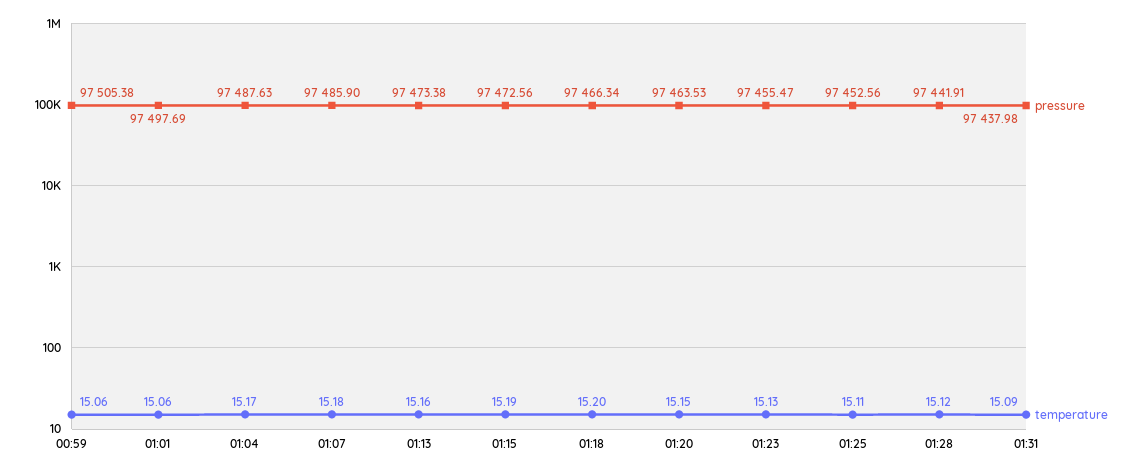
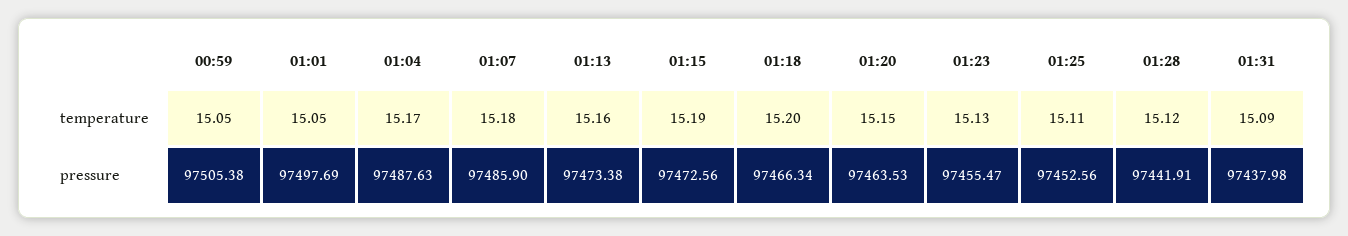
  {
    "pressure": {
      "00:59": 97505.38,
      "01:01": 97497.69,
      "01:04": 97487.63,
      "01:07": 97485.9,
      "01:13": 97473.38,
      "01:15": 97472.56,
      "01:18": 97466.34,
      "01:20": 97463.53,
      "01:23": 97455.47,
      "01:25": 97452.56,
      "01:28": 97441.91,
      "01:31": 97437.98
    },
    "temperature": {
-     "00:59": 15.06,
+     "00:59": 15.05,
-     "01:01": 15.06,
+     "01:01": 15.05,
      "01:04": 15.17,
      "01:07": 15.18,
      "01:13": 15.16,
      "01:15": 15.19,
      "01:18": 15.2,
      "01:20": 15.15,
      "01:23": 15.13,
      "01:25": 15.11,
      "01:28": 15.12,
      "01:31": 15.09
    }
  }

